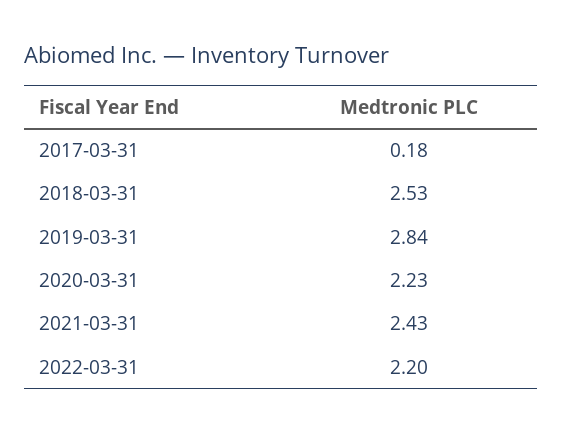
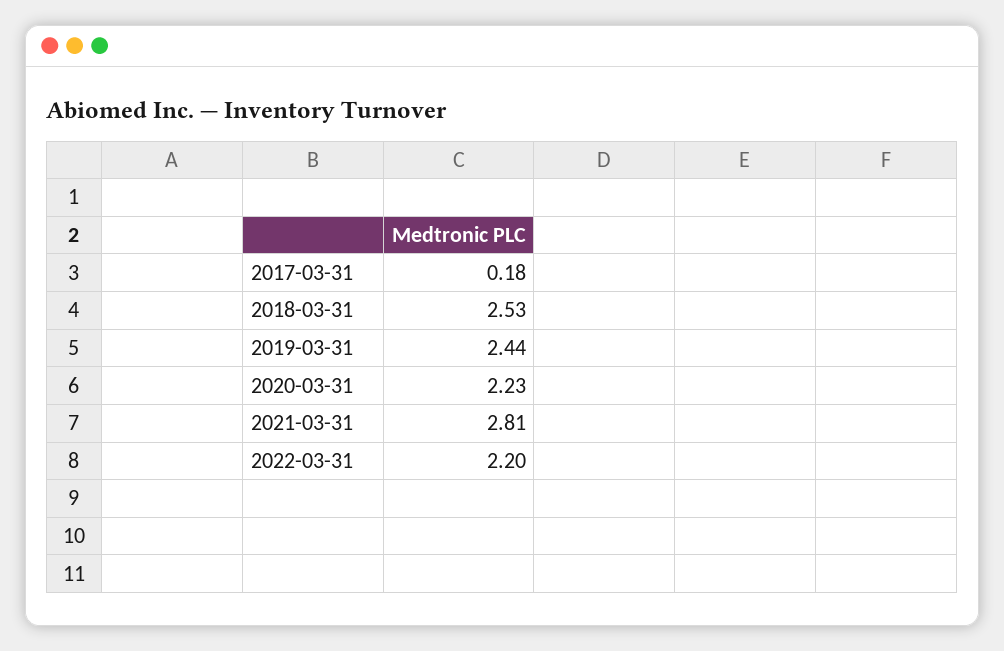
  {
    "2017-03-31": 0.18,
    "2018-03-31": 2.53,
-   "2019-03-31": 2.84,
+   "2019-03-31": 2.44,
    "2020-03-31": 2.23,
-   "2021-03-31": 2.43,
+   "2021-03-31": 2.81,
    "2022-03-31": 2.2
  }

